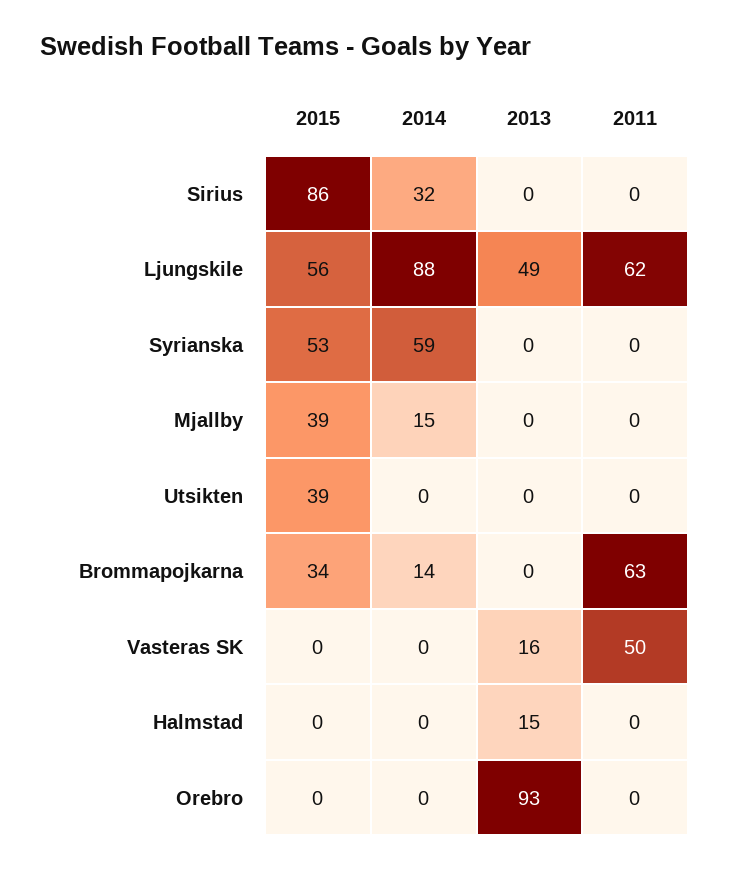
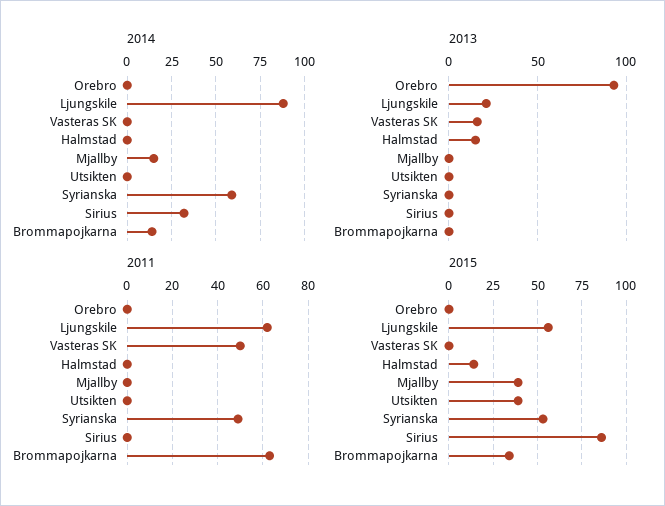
  {
    "2015": {
      "Sirius": 86,
      "Ljungskile": 56,
      "Syrianska": 53,
      "Mjallby": 39,
      "Utsikten": 39,
      "Brommapojkarna": 34,
      "Vasteras SK": 0,
-     "Halmstad": 0,
+     "Halmstad": 15,
      "Orebro": 0
    },
    "2014": {
      "Sirius": 32,
      "Ljungskile": 88,
      "Syrianska": 59,
      "Mjallby": 15,
      "Utsikten": 0,
      "Brommapojkarna": 14,
      "Vasteras SK": 0,
      "Halmstad": 0,
      "Orebro": 0
    },
    "2013": {
      "Sirius": 0,
-     "Ljungskile": 49,
+     "Ljungskile": 20,
      "Syrianska": 0,
      "Mjallby": 0,
      "Utsikten": 0,
      "Brommapojkarna": 0,
      "Vasteras SK": 16,
      "Halmstad": 15,
      "Orebro": 93
    },
    "2011": {
      "Sirius": 0,
      "Ljungskile": 62,
-     "Syrianska": 0,
+     "Syrianska": 50,
      "Mjallby": 0,
      "Utsikten": 0,
      "Brommapojkarna": 63,
      "Vasteras SK": 50,
      "Halmstad": 0,
      "Orebro": 0
    }
  }

